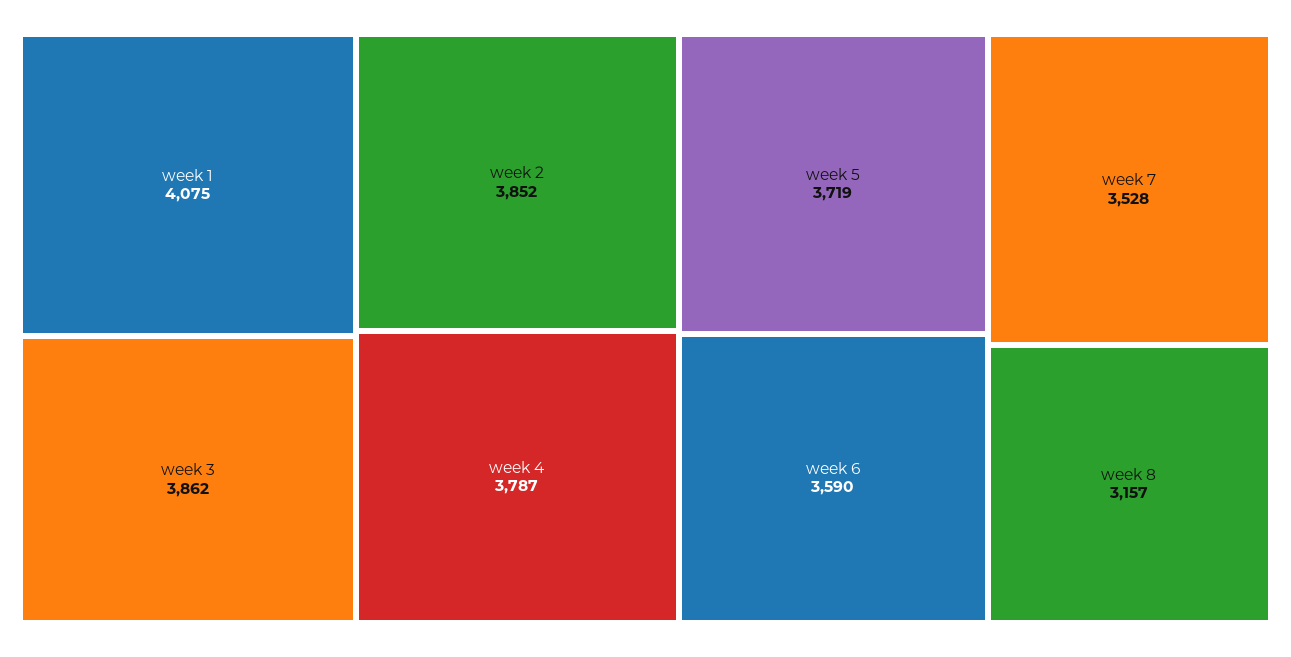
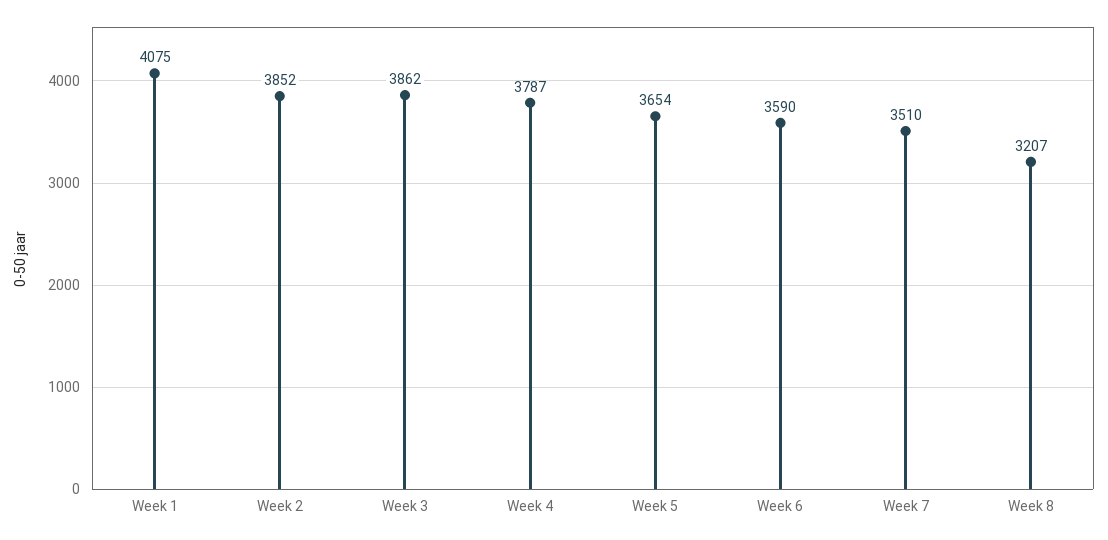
  {
    "week 1": 4075,
    "week 3": 3862,
    "week 2": 3852,
    "week 4": 3787,
-   "week 5": 3719,
+   "week 5": 3654,
    "week 6": 3590,
-   "week 7": 3528,
+   "week 7": 3510,
-   "week 8": 3157
+   "week 8": 3207
  }

